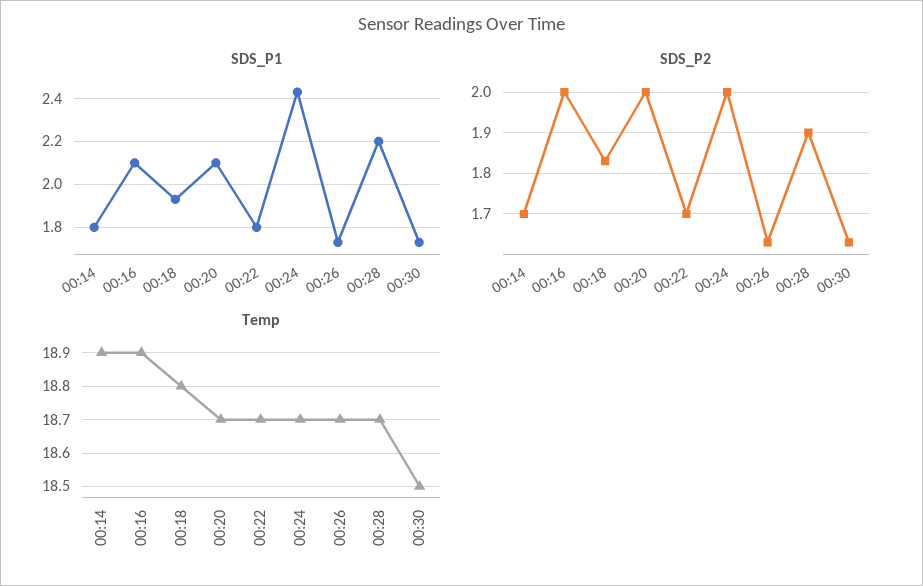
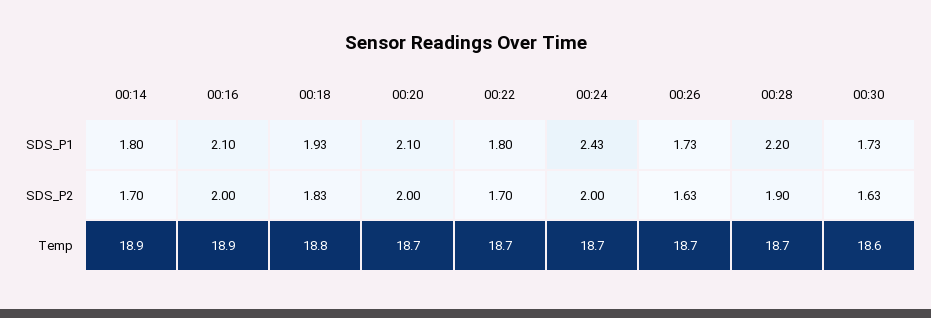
  {
    "SDS_P1": {
      "00:14": 1.8,
      "00:16": 2.1,
      "00:18": 1.93,
      "00:20": 2.1,
      "00:22": 1.8,
      "00:24": 2.43,
      "00:26": 1.73,
      "00:28": 2.2,
      "00:30": 1.73
    },
    "SDS_P2": {
      "00:14": 1.7,
      "00:16": 2,
      "00:18": 1.83,
      "00:20": 2,
      "00:22": 1.7,
      "00:24": 2,
      "00:26": 1.63,
      "00:28": 1.9,
      "00:30": 1.63
    },
    "Temp": {
      "00:14": 18.9,
      "00:16": 18.9,
      "00:18": 18.8,
      "00:20": 18.7,
      "00:22": 18.7,
      "00:24": 18.7,
      "00:26": 18.7,
      "00:28": 18.7,
-     "00:30": 18.5
+     "00:30": 18.6
    }
  }

